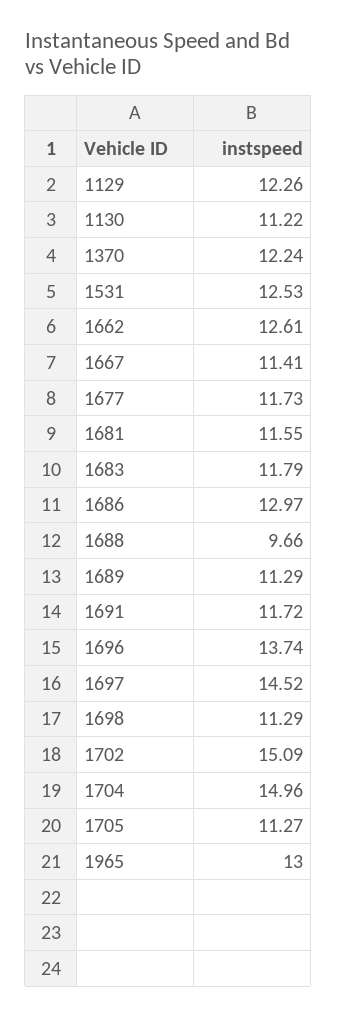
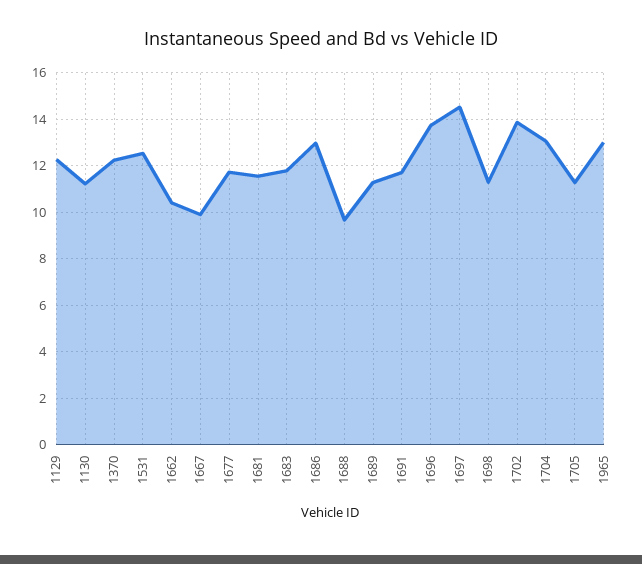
  {
    "1129": 12.26,
    "1130": 11.22,
    "1370": 12.24,
    "1531": 12.53,
-   "1662": 12.61,
+   "1662": 10.5,
-   "1667": 11.41,
+   "1667": 10,
    "1677": 11.73,
    "1681": 11.55,
    "1683": 11.79,
    "1686": 12.97,
    "1688": 9.66,
    "1689": 11.29,
    "1691": 11.72,
    "1696": 13.74,
    "1697": 14.52,
    "1698": 11.29,
-   "1702": 15.09,
+   "1702": 14,
-   "1704": 14.96,
+   "1704": 13,
    "1705": 11.27,
    "1965": 13
  }

